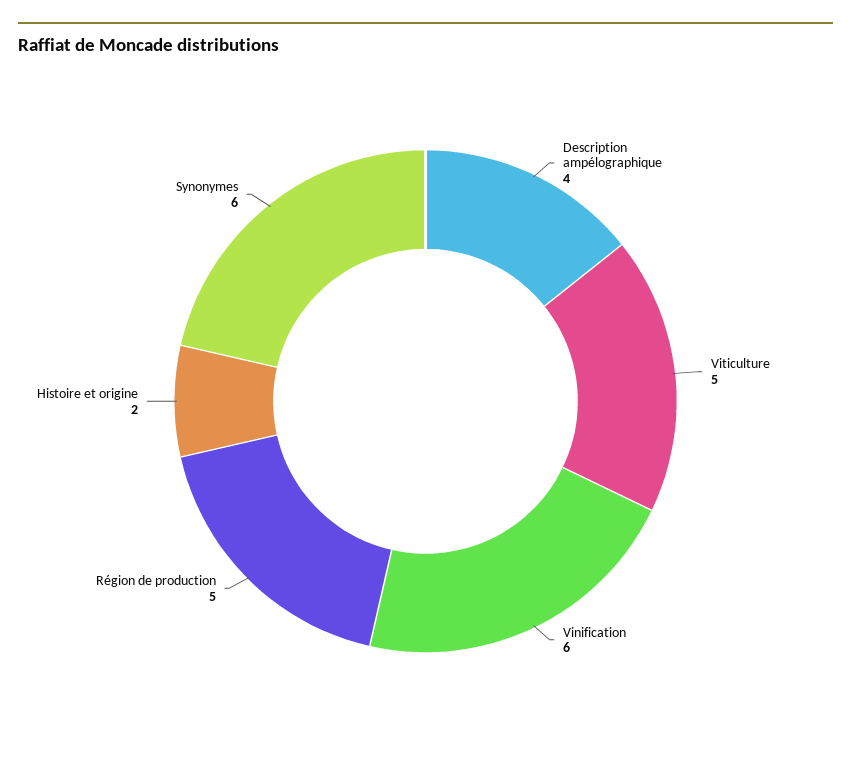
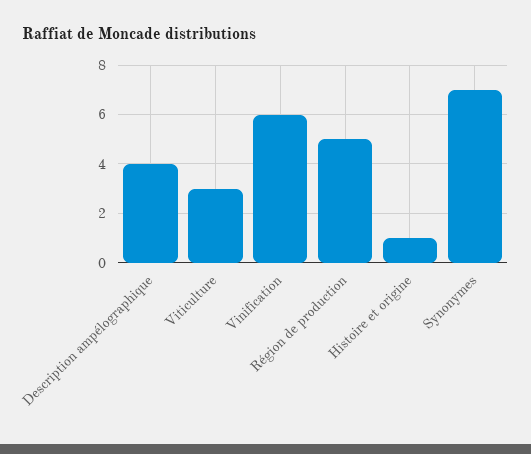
  {
    "Description ampélographique": 4,
-   "Viticulture": 5,
+   "Viticulture": 3,
    "Vinification": 6,
    "Région de production": 5,
-   "Histoire et origine": 2,
+   "Histoire et origine": 1,
-   "Synonymes": 6
+   "Synonymes": 7
  }

